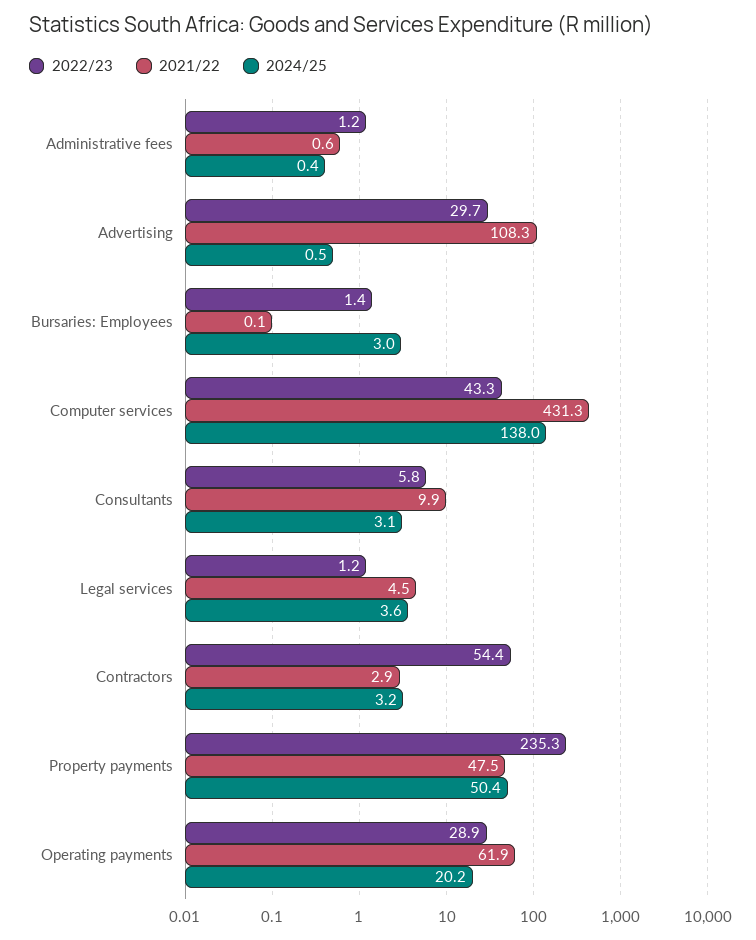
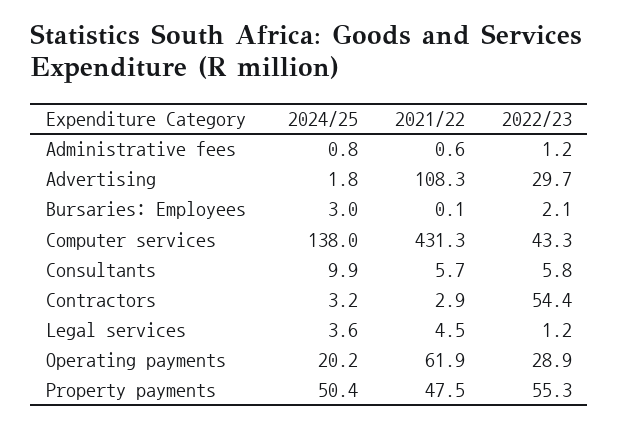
  {
    "2022/23": {
      "Administrative fees": 1.2,
      "Advertising": 29.7,
-     "Bursaries: Employees": 1.4,
+     "Bursaries: Employees": 2.1,
      "Computer services": 43.3,
      "Consultants": 5.8,
      "Legal services": 1.2,
      "Contractors": 54.4,
-     "Property payments": 235.3,
+     "Property payments": 55.3,
      "Operating payments": 28.9
    },
    "2021/22": {
      "Administrative fees": 0.6,
      "Advertising": 108.3,
      "Bursaries: Employees": 0.1,
      "Computer services": 431.3,
-     "Consultants": 9.9,
+     "Consultants": 5.7,
      "Legal services": 4.5,
      "Contractors": 2.9,
      "Property payments": 47.5,
      "Operating payments": 61.9
    },
    "2024/25": {
-     "Administrative fees": 0.4,
+     "Administrative fees": 0.8,
-     "Advertising": 0.5,
+     "Advertising": 1.8,
      "Bursaries: Employees": 3,
      "Computer services": 138,
-     "Consultants": 3.1,
+     "Consultants": 9.9,
      "Legal services": 3.6,
      "Contractors": 3.2,
      "Property payments": 50.4,
      "Operating payments": 20.2
    }
  }

